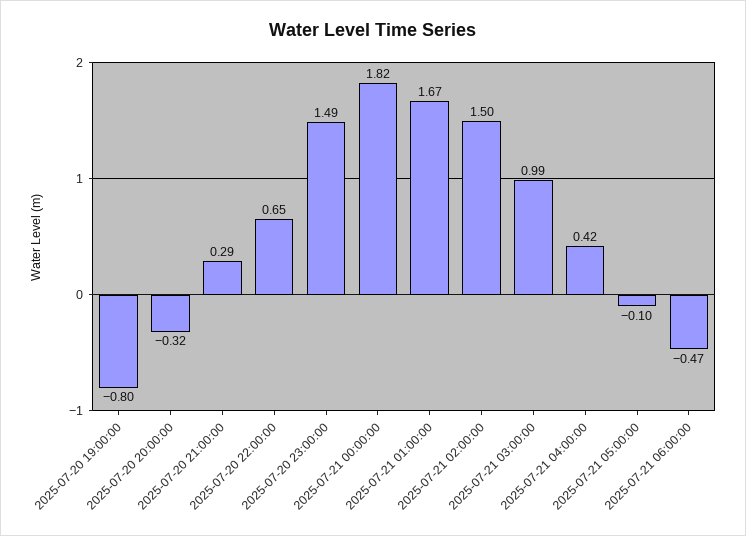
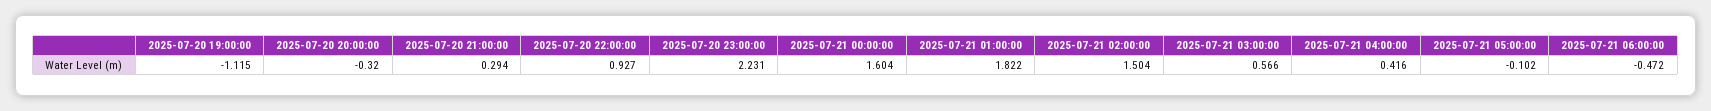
  {
-   "2025-07-20 19:00:00": -0.8,
+   "2025-07-20 19:00:00": -1.115,
    "2025-07-20 20:00:00": -0.32,
    "2025-07-20 21:00:00": 0.294,
-   "2025-07-20 22:00:00": 0.65,
+   "2025-07-20 22:00:00": 0.927,
-   "2025-07-20 23:00:00": 1.49,
+   "2025-07-20 23:00:00": 2.231,
-   "2025-07-21 00:00:00": 1.82,
+   "2025-07-21 00:00:00": 1.604,
-   "2025-07-21 01:00:00": 1.67,
+   "2025-07-21 01:00:00": 1.822,
    "2025-07-21 02:00:00": 1.504,
-   "2025-07-21 03:00:00": 0.99,
+   "2025-07-21 03:00:00": 0.566,
    "2025-07-21 04:00:00": 0.416,
    "2025-07-21 05:00:00": -0.102,
    "2025-07-21 06:00:00": -0.472
  }

